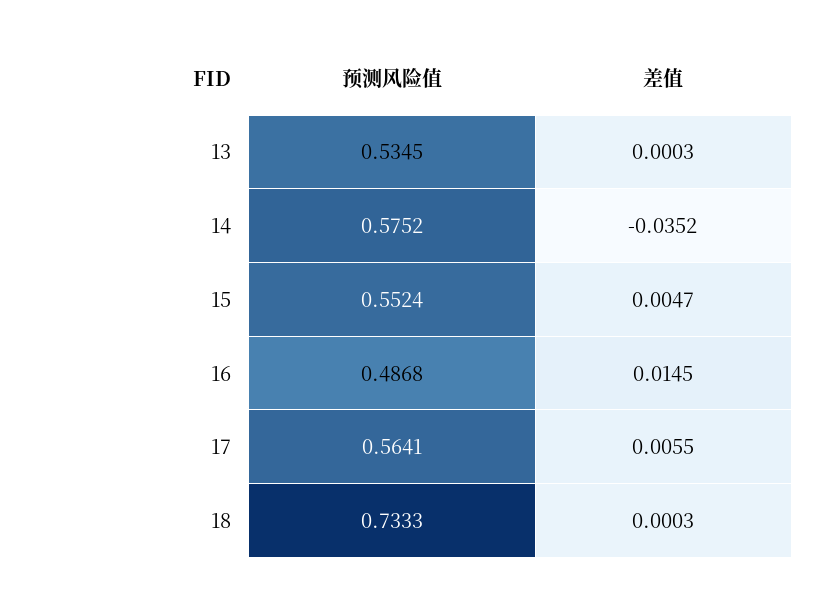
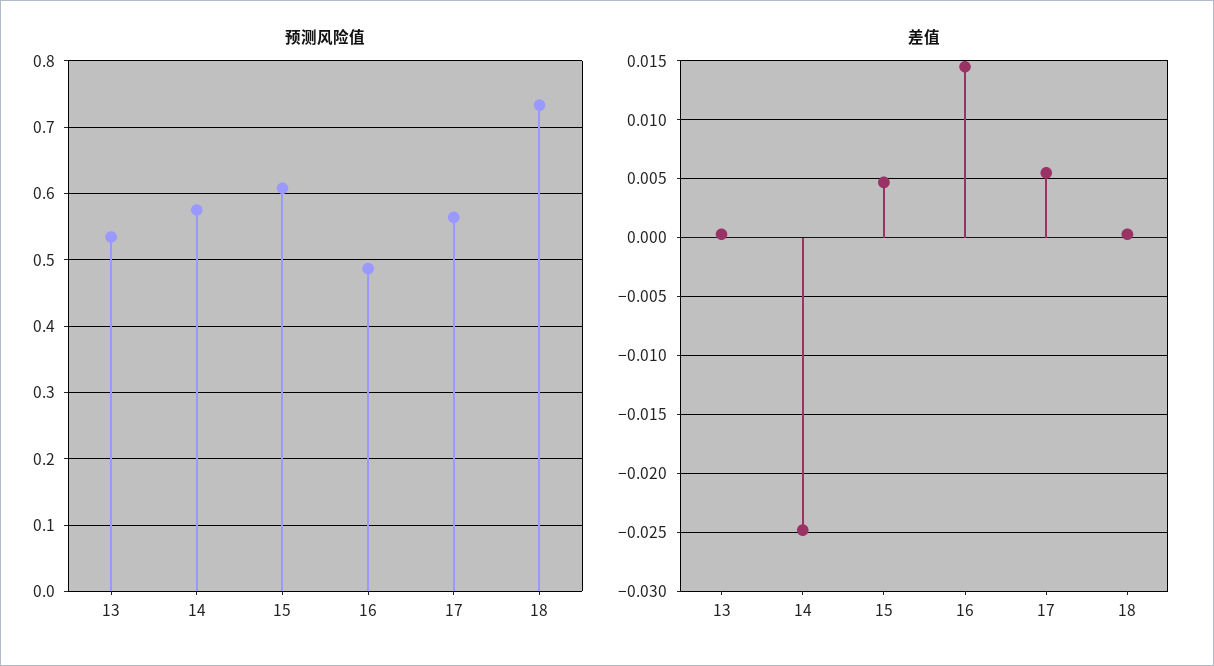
  {
    "预测风险值": {
      "13": 0.5345,
      "14": 0.5752,
-     "15": 0.5524,
+     "15": 0.61,
      "16": 0.4868,
      "17": 0.5641,
      "18": 0.7333
    },
    "差值": {
      "13": 0.0003,
-     "14": -0.0352,
+     "14": -0.025,
      "15": 0.0047,
      "16": 0.0145,
      "17": 0.0055,
      "18": 0.0003
    }
  }

